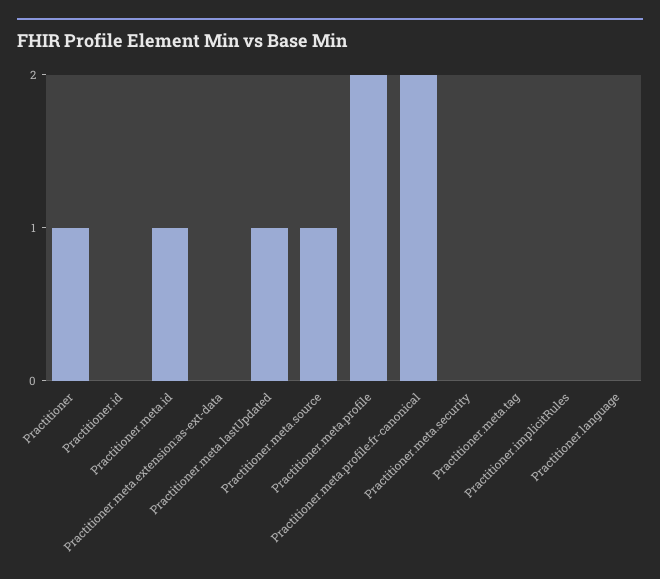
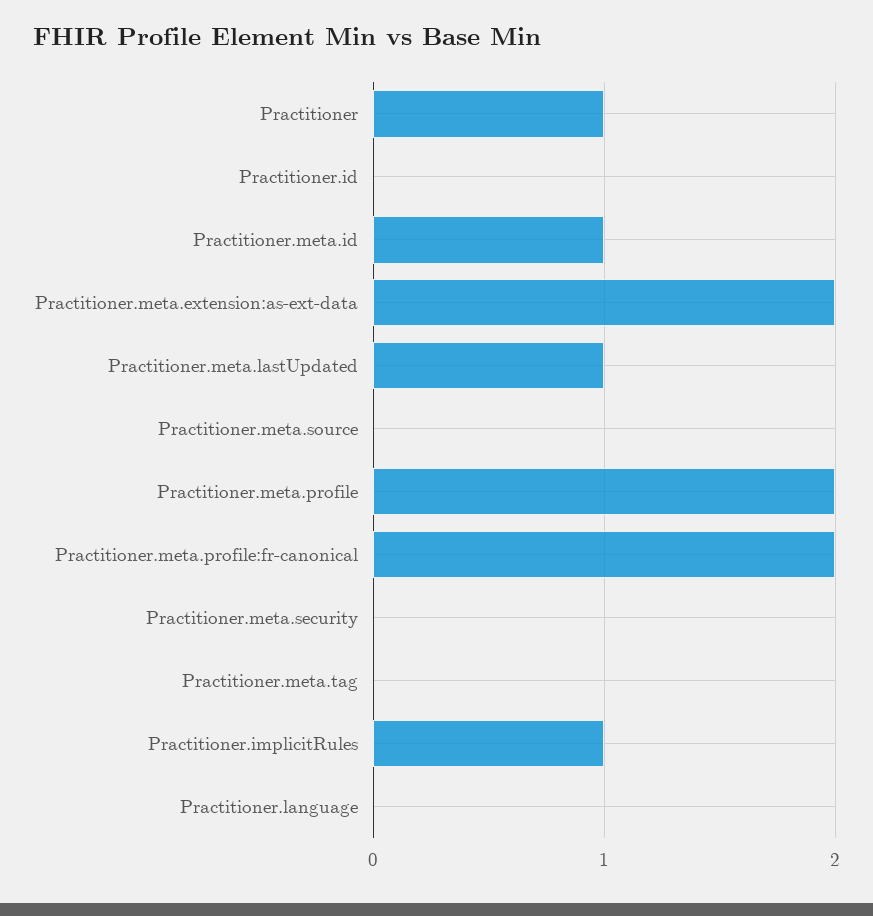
  {
    "Practitioner": 1,
    "Practitioner.id": 0,
    "Practitioner.meta.id": 1,
-   "Practitioner.meta.extension:as-ext-data": 0,
+   "Practitioner.meta.extension:as-ext-data": 2,
    "Practitioner.meta.lastUpdated": 1,
-   "Practitioner.meta.source": 1,
+   "Practitioner.meta.source": 0,
    "Practitioner.meta.profile": 2,
    "Practitioner.meta.profile:fr-canonical": 2,
    "Practitioner.meta.security": 0,
    "Practitioner.meta.tag": 0,
-   "Practitioner.implicitRules": 0,
+   "Practitioner.implicitRules": 1,
    "Practitioner.language": 0
  }

